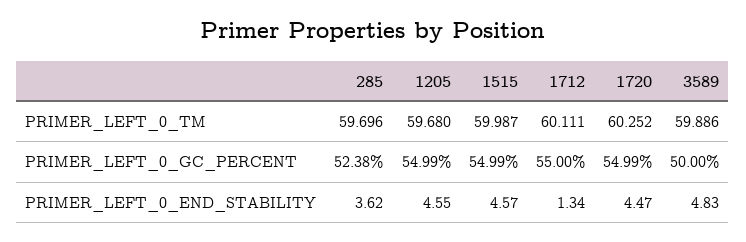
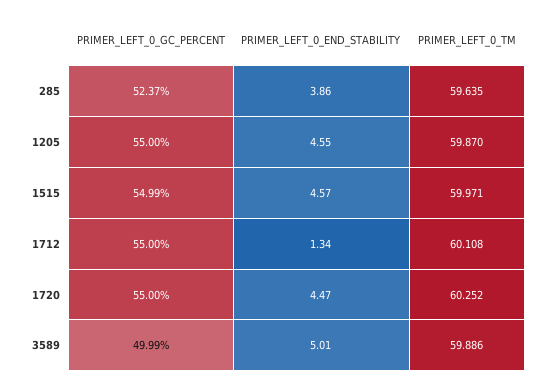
  {
    "285": {
-     "PRIMER_LEFT_0_TM": 59.696,
+     "PRIMER_LEFT_0_TM": 59.635,
-     "PRIMER_LEFT_0_GC_PERCENT": 52.38,
+     "PRIMER_LEFT_0_GC_PERCENT": 52.37,
-     "PRIMER_LEFT_0_END_STABILITY": 3.62
+     "PRIMER_LEFT_0_END_STABILITY": 3.86
    },
    "1205": {
-     "PRIMER_LEFT_0_TM": 59.68,
+     "PRIMER_LEFT_0_TM": 59.87,
-     "PRIMER_LEFT_0_GC_PERCENT": 54.99,
+     "PRIMER_LEFT_0_GC_PERCENT": 55,
      "PRIMER_LEFT_0_END_STABILITY": 4.55
    },
    "1515": {
-     "PRIMER_LEFT_0_TM": 59.987,
+     "PRIMER_LEFT_0_TM": 59.971,
      "PRIMER_LEFT_0_GC_PERCENT": 54.99,
      "PRIMER_LEFT_0_END_STABILITY": 4.57
    },
    "1712": {
-     "PRIMER_LEFT_0_TM": 60.111,
+     "PRIMER_LEFT_0_TM": 60.108,
      "PRIMER_LEFT_0_GC_PERCENT": 55,
      "PRIMER_LEFT_0_END_STABILITY": 1.34
    },
    "1720": {
      "PRIMER_LEFT_0_TM": 60.252,
-     "PRIMER_LEFT_0_GC_PERCENT": 54.99,
+     "PRIMER_LEFT_0_GC_PERCENT": 55,
      "PRIMER_LEFT_0_END_STABILITY": 4.47
    },
    "3589": {
      "PRIMER_LEFT_0_TM": 59.886,
-     "PRIMER_LEFT_0_GC_PERCENT": 50,
+     "PRIMER_LEFT_0_GC_PERCENT": 49.99,
-     "PRIMER_LEFT_0_END_STABILITY": 4.83
+     "PRIMER_LEFT_0_END_STABILITY": 5.01
    }
  }

